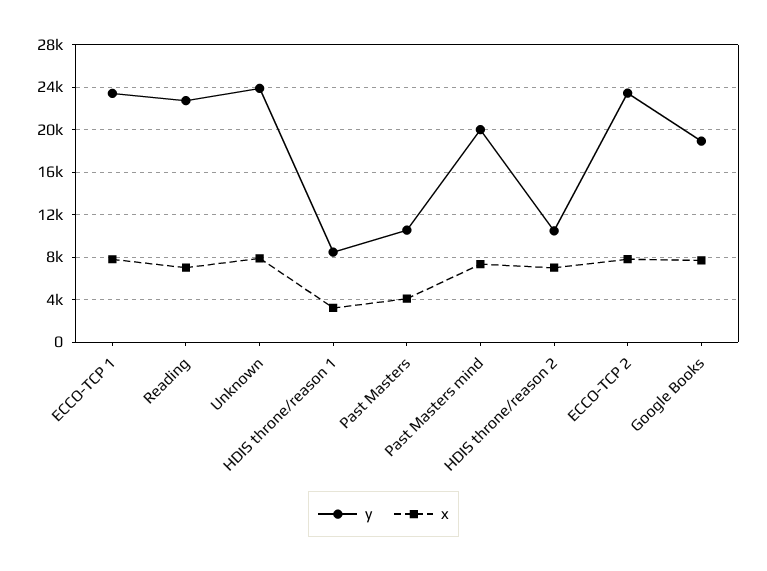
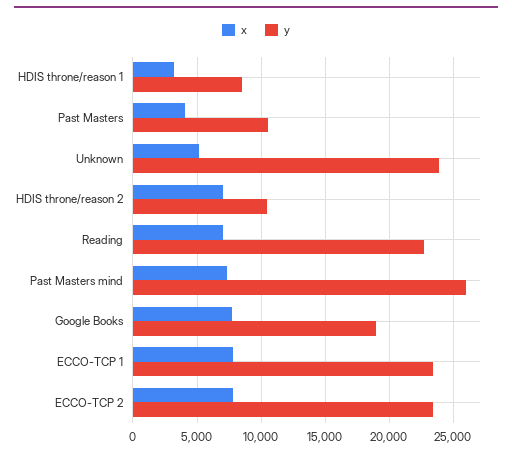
  {
    "y": {
      "ECCO-TCP 1": 23500,
      "Reading": 22500,
      "Unknown": 24000,
      "HDIS throne/reason 1": 8500,
      "Past Masters": 10500,
-     "Past Masters mind": 20000,
+     "Past Masters mind": 26000,
      "HDIS throne/reason 2": 10500,
      "ECCO-TCP 2": 23500,
      "Google Books": 19000
    },
    "x": {
      "ECCO-TCP 1": 8000,
      "Reading": 7000,
-     "Unknown": 8000,
+     "Unknown": 5000,
      "HDIS throne/reason 1": 3000,
      "Past Masters": 4000,
      "Past Masters mind": 7500,
      "HDIS throne/reason 2": 7000,
      "ECCO-TCP 2": 8000,
      "Google Books": 7500
    }
  }

